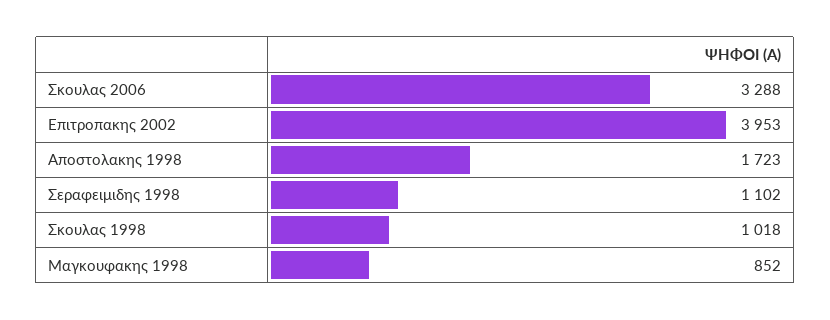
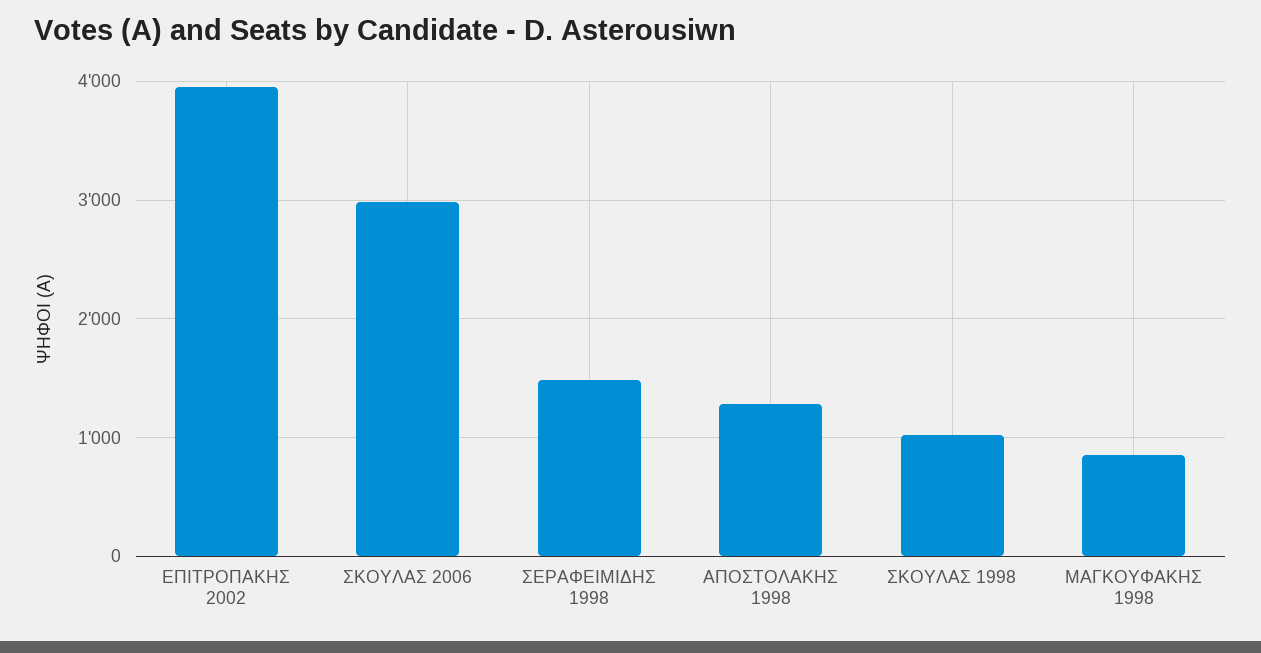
  {
-   "Σκουλας 2006": 3288,
+   "Σκουλας 2006": 3000,
    "Επιτροπακης 2002": 3953,
-   "Αποστολακης 1998": 1723,
+   "Αποστολακης 1998": 1300,
-   "Σεραφειμιδης 1998": 1102,
+   "Σεραφειμιδης 1998": 1500,
    "Σκουλας 1998": 1018,
    "Μαγκουφακης 1998": 852
  }

